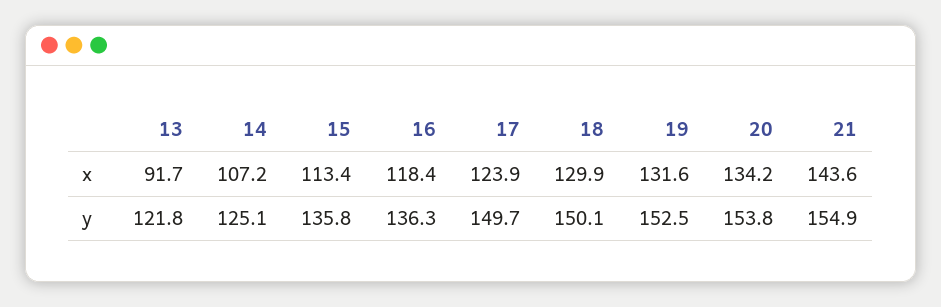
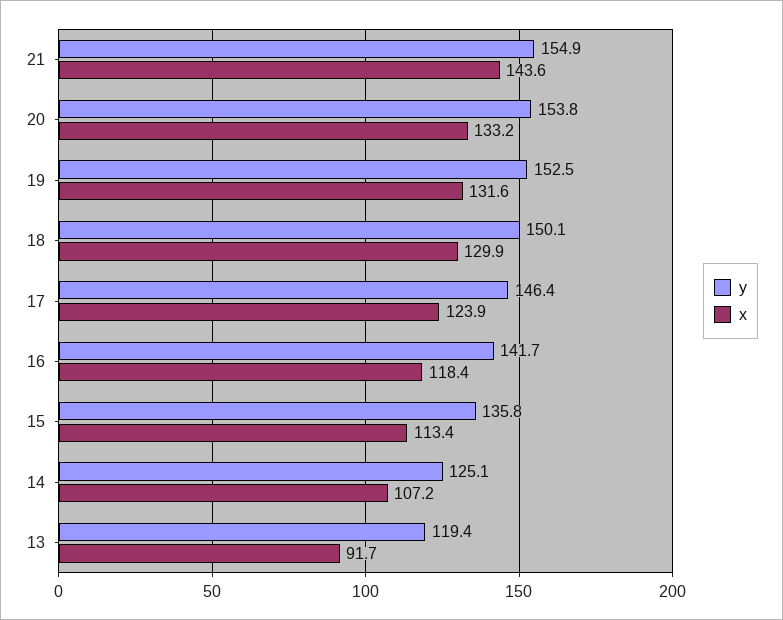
  {
    "x": {
      "13": 91.7,
      "14": 107.2,
      "15": 113.4,
      "16": 118.4,
      "17": 123.9,
      "18": 129.9,
      "19": 131.6,
-     "20": 134.2,
+     "20": 133.2,
      "21": 143.6
    },
    "y": {
-     "13": 121.8,
+     "13": 119.4,
      "14": 125.1,
      "15": 135.8,
-     "16": 136.3,
+     "16": 141.7,
-     "17": 149.7,
+     "17": 146.4,
      "18": 150.1,
      "19": 152.5,
      "20": 153.8,
      "21": 154.9
    }
  }

